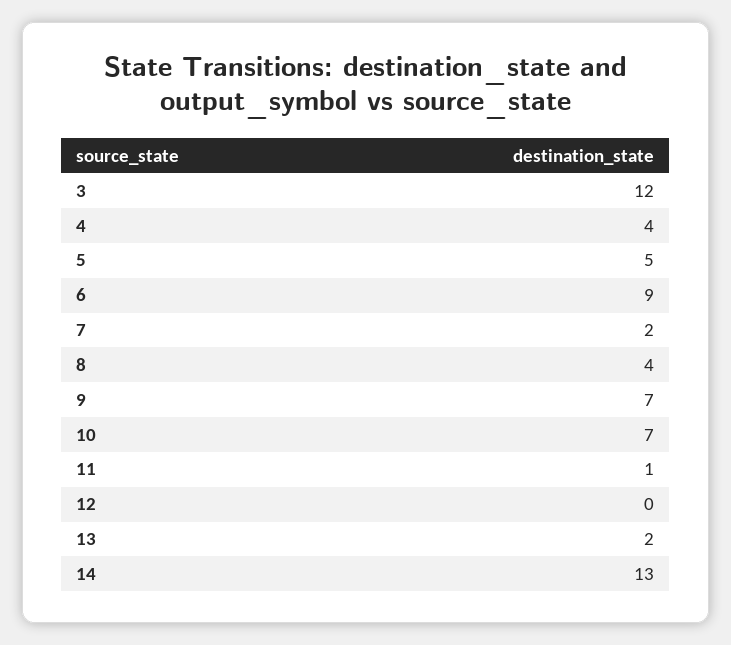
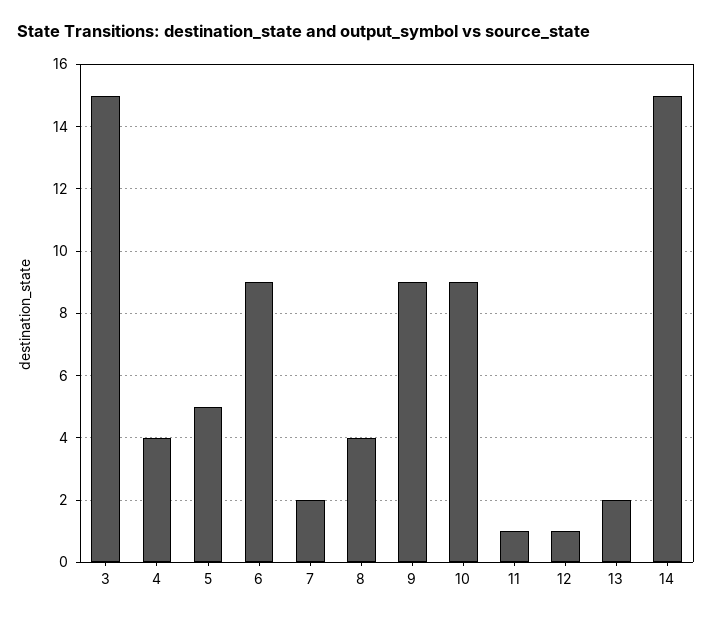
  {
-   "3": 12,
+   "3": 15,
    "4": 4,
    "5": 5,
    "6": 9,
    "7": 2,
    "8": 4,
-   "9": 7,
+   "9": 9,
-   "10": 7,
+   "10": 9,
    "11": 1,
-   "12": 0,
+   "12": 1,
    "13": 2,
-   "14": 13
+   "14": 15
  }

